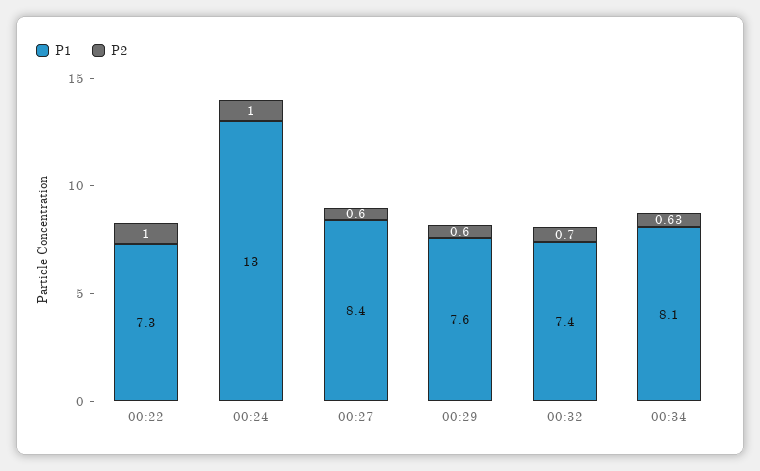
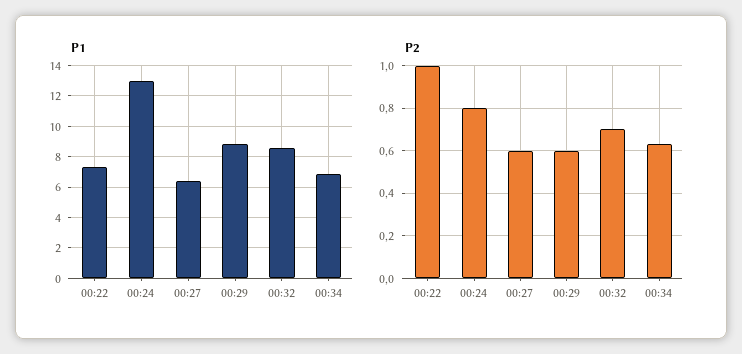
  {
    "P1": {
      "00:22": 7.3,
      "00:24": 13,
-     "00:27": 8.4,
+     "00:27": 6.5,
-     "00:29": 7.6,
+     "00:29": 9,
-     "00:32": 7.4,
+     "00:32": 8.5,
-     "00:34": 8.1
+     "00:34": 7
    },
    "P2": {
      "00:22": 1,
-     "00:24": 1,
+     "00:24": 0.8,
      "00:27": 0.6,
      "00:29": 0.6,
      "00:32": 0.7,
      "00:34": 0.63
    }
  }

